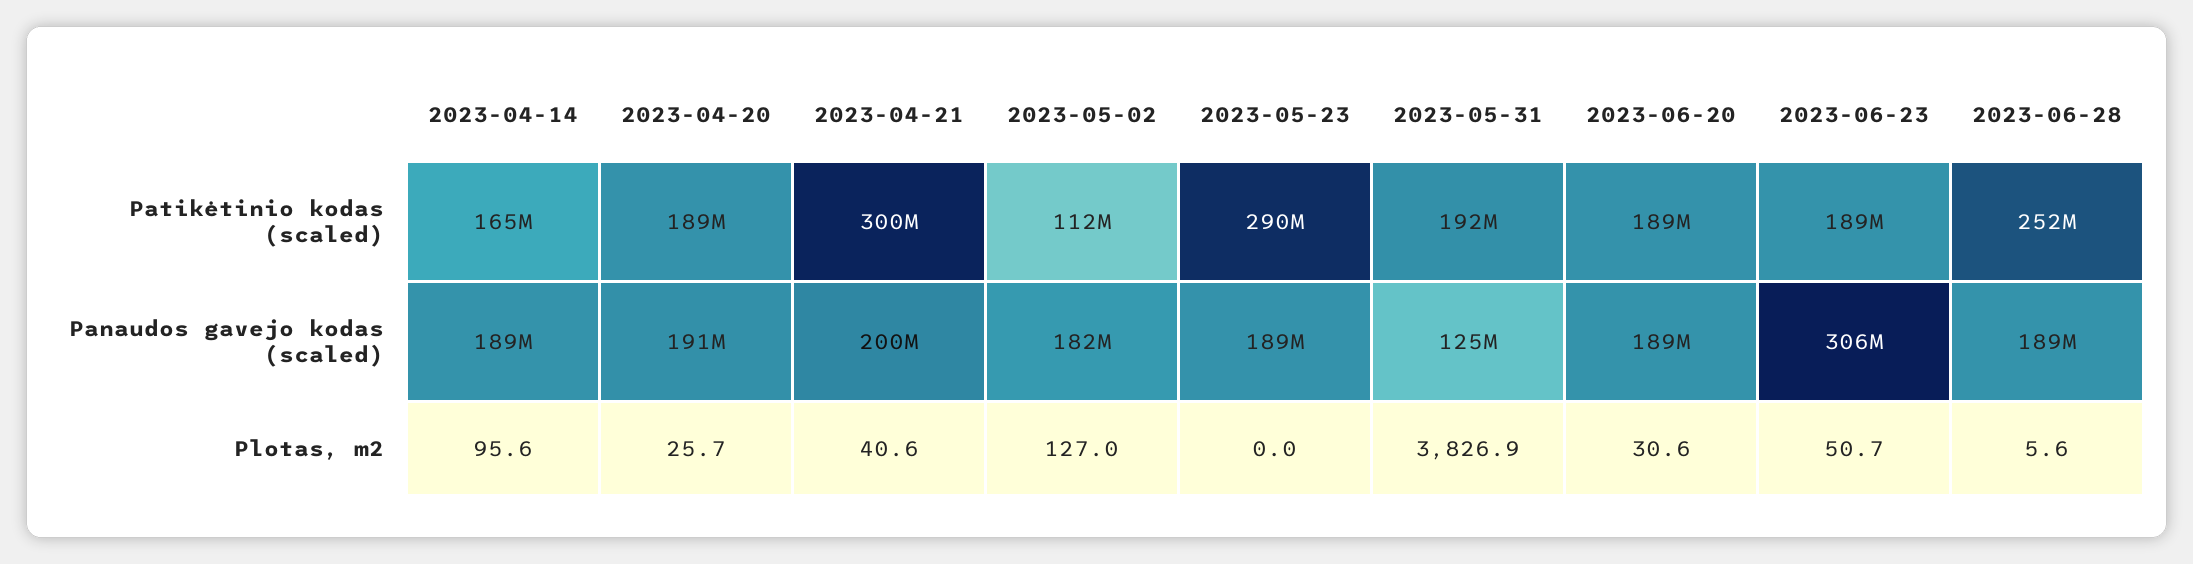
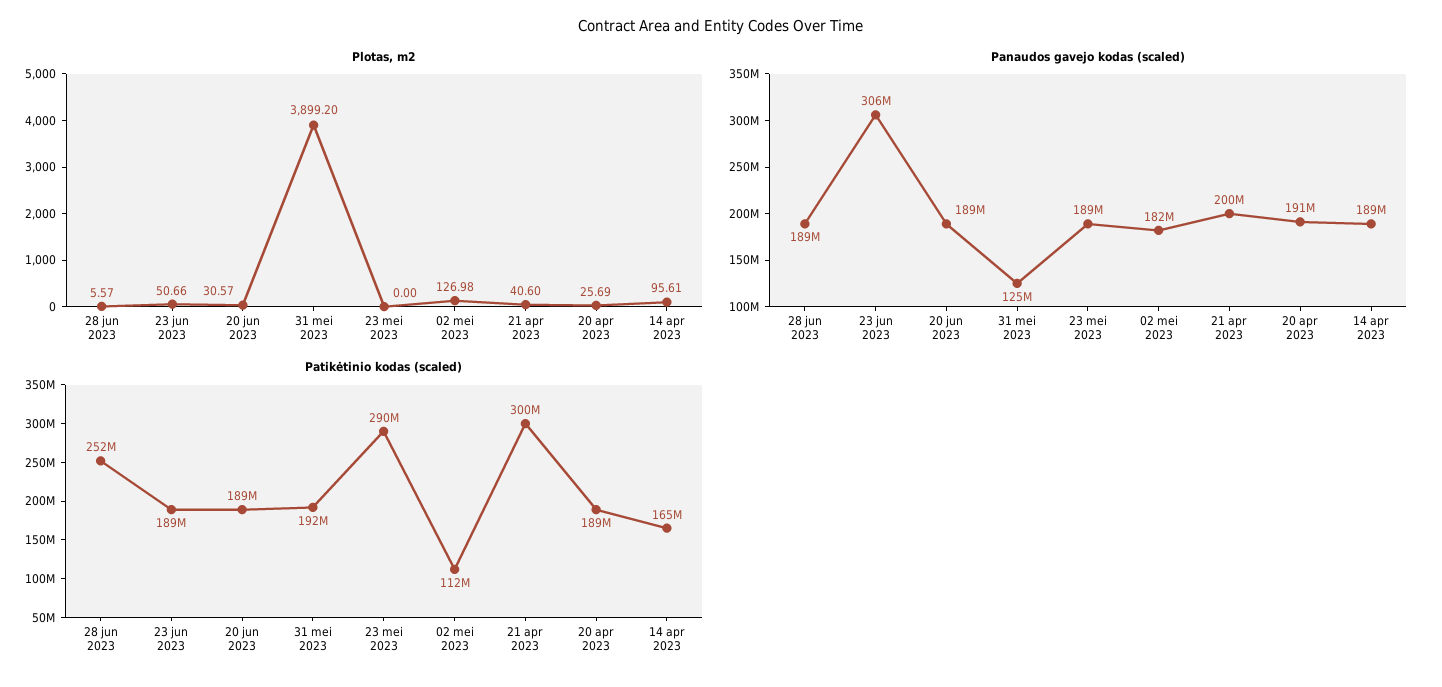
  {
    "Patikėtinio kodas (scaled)": {
      "2023-04-14": 165000000,
      "2023-04-20": 189000000,
      "2023-04-21": 300000000,
      "2023-05-02": 112000000,
      "2023-05-23": 290000000,
      "2023-05-31": 192000000,
      "2023-06-20": 189000000,
      "2023-06-23": 189000000,
      "2023-06-28": 252000000
    },
    "Panaudos gavejo kodas (scaled)": {
      "2023-04-14": 189000000,
      "2023-04-20": 191000000,
      "2023-04-21": 200000000,
      "2023-05-02": 182000000,
      "2023-05-23": 189000000,
      "2023-05-31": 125000000,
      "2023-06-20": 189000000,
      "2023-06-23": 306000000,
      "2023-06-28": 189000000
    },
    "Plotas, m2": {
      "2023-04-14": 95.61,
      "2023-04-20": 25.69,
      "2023-04-21": 40.6,
      "2023-05-02": 126.98,
      "2023-05-23": 0,
-     "2023-05-31": 3826.9,
+     "2023-05-31": 3899.2,
      "2023-06-20": 30.57,
      "2023-06-23": 50.66,
      "2023-06-28": 5.57
    }
  }

